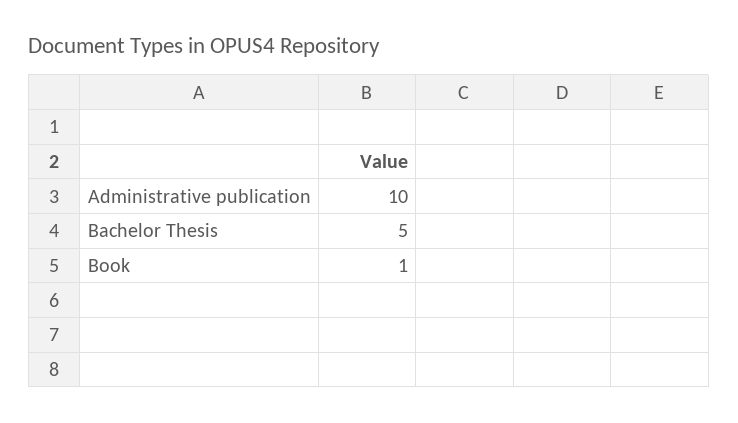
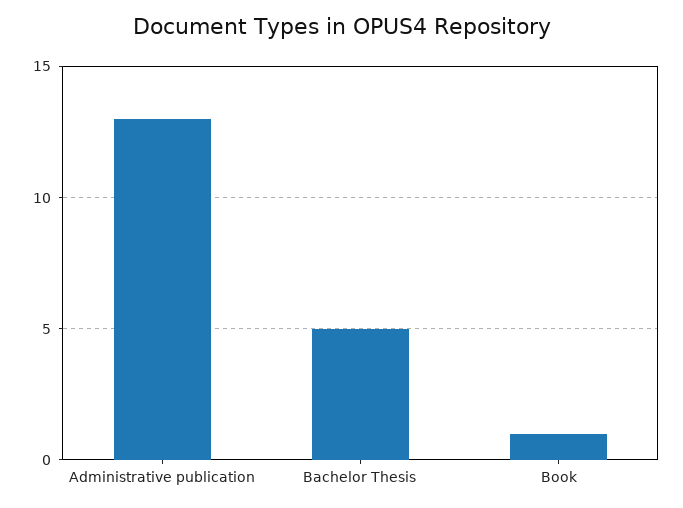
  {
-   "Administrative publication": 10,
+   "Administrative publication": 13,
    "Bachelor Thesis": 5,
    "Book": 1
  }

